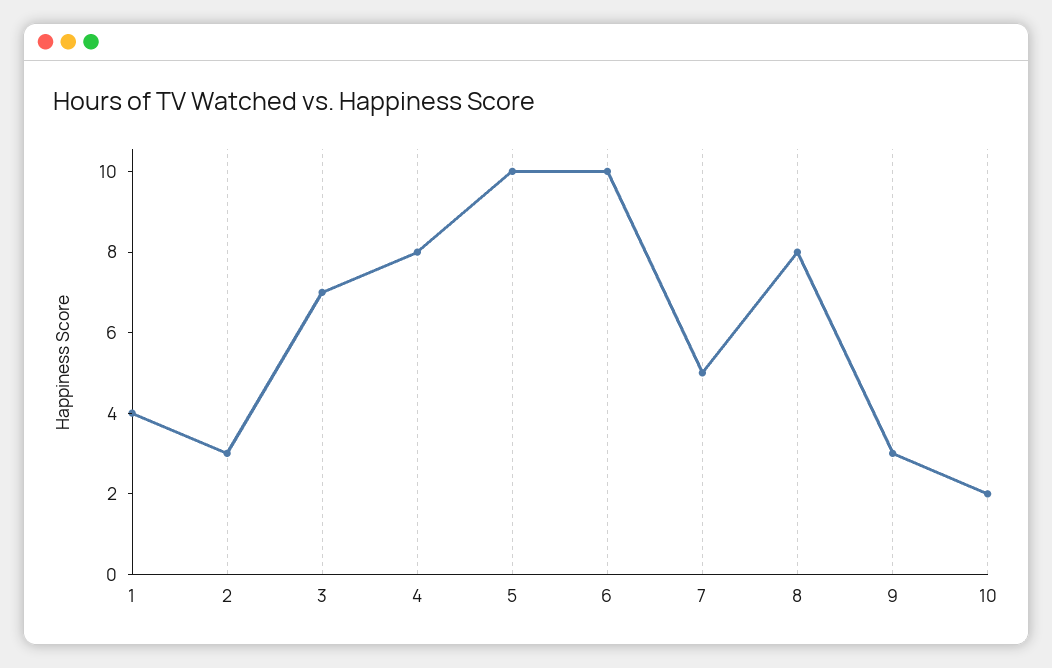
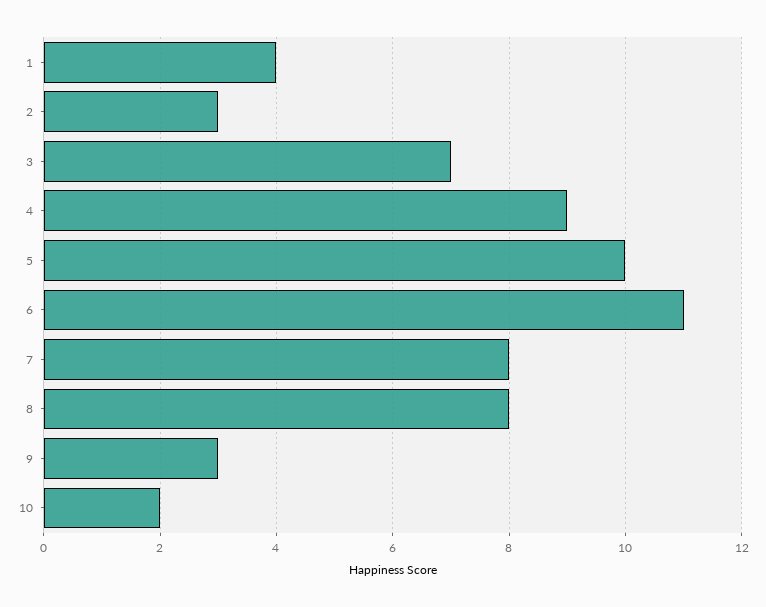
  {
    "1": 4,
    "2": 3,
    "3": 7,
-   "4": 8,
+   "4": 9,
    "5": 10,
-   "6": 10,
+   "6": 11,
-   "7": 5,
+   "7": 8,
    "8": 8,
    "9": 3,
    "10": 2
  }

